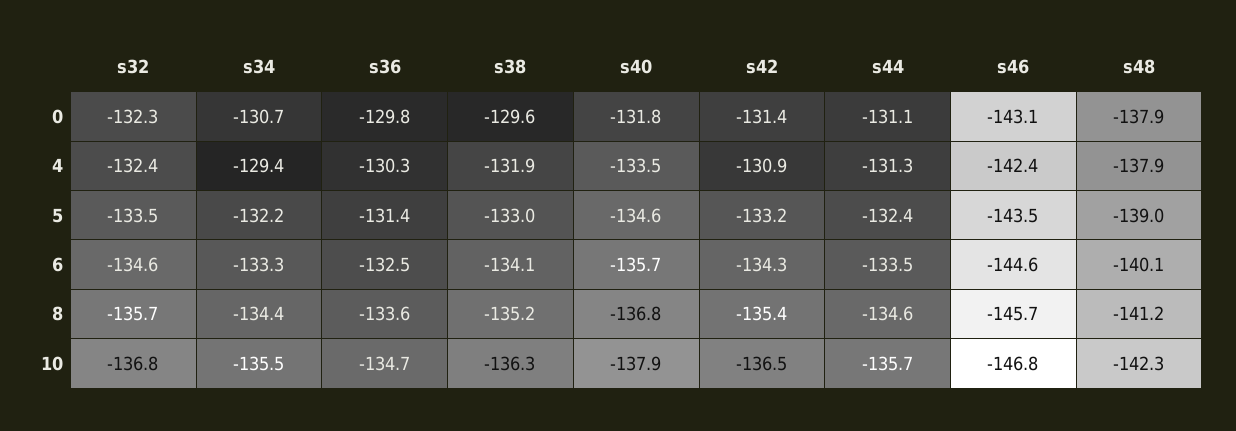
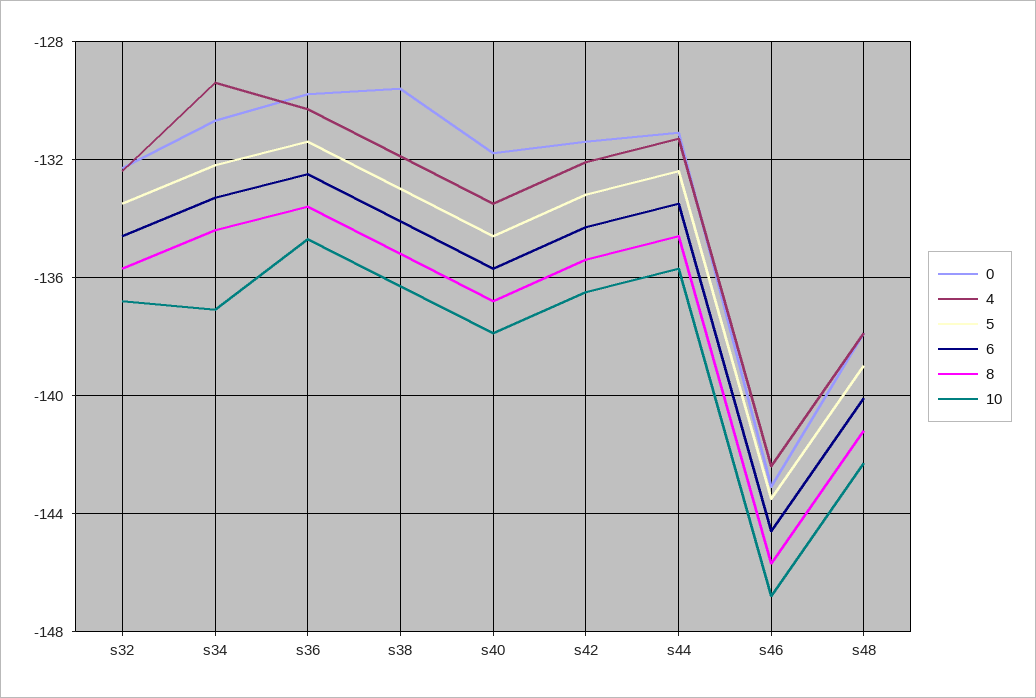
  {
    "0": {
      "s32": -132.3,
      "s34": -130.7,
      "s36": -129.8,
      "s38": -129.6,
      "s40": -131.8,
      "s42": -131.4,
      "s44": -131.1,
      "s46": -143.1,
      "s48": -137.9
    },
    "4": {
      "s32": -132.4,
      "s34": -129.4,
      "s36": -130.3,
      "s38": -131.9,
      "s40": -133.5,
-     "s42": -130.9,
+     "s42": -132,
      "s44": -131.3,
      "s46": -142.4,
      "s48": -137.9
    },
    "5": {
      "s32": -133.5,
      "s34": -132.2,
      "s36": -131.4,
      "s38": -133,
      "s40": -134.6,
      "s42": -133.2,
      "s44": -132.4,
      "s46": -143.5,
      "s48": -139
    },
    "6": {
      "s32": -134.6,
      "s34": -133.3,
      "s36": -132.5,
      "s38": -134.1,
      "s40": -135.7,
      "s42": -134.3,
      "s44": -133.5,
      "s46": -144.6,
      "s48": -140.1
    },
    "8": {
      "s32": -135.7,
      "s34": -134.4,
      "s36": -133.6,
      "s38": -135.2,
      "s40": -136.8,
      "s42": -135.4,
      "s44": -134.6,
      "s46": -145.7,
      "s48": -141.2
    },
    "10": {
      "s32": -136.8,
-     "s34": -135.5,
+     "s34": -137,
      "s36": -134.7,
      "s38": -136.3,
      "s40": -137.9,
      "s42": -136.5,
      "s44": -135.7,
      "s46": -146.8,
      "s48": -142.3
    }
  }

